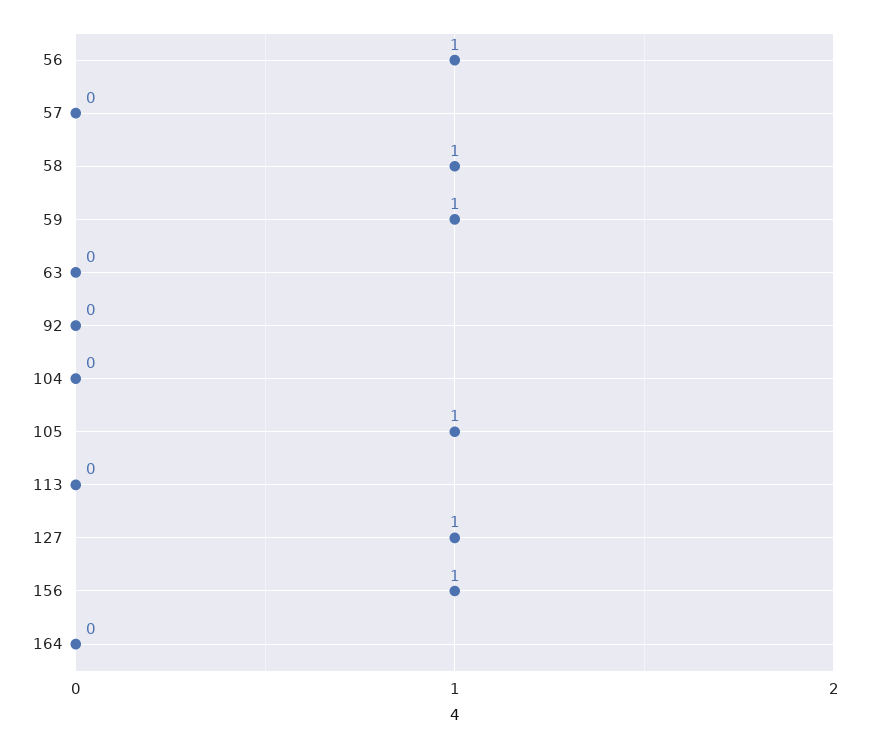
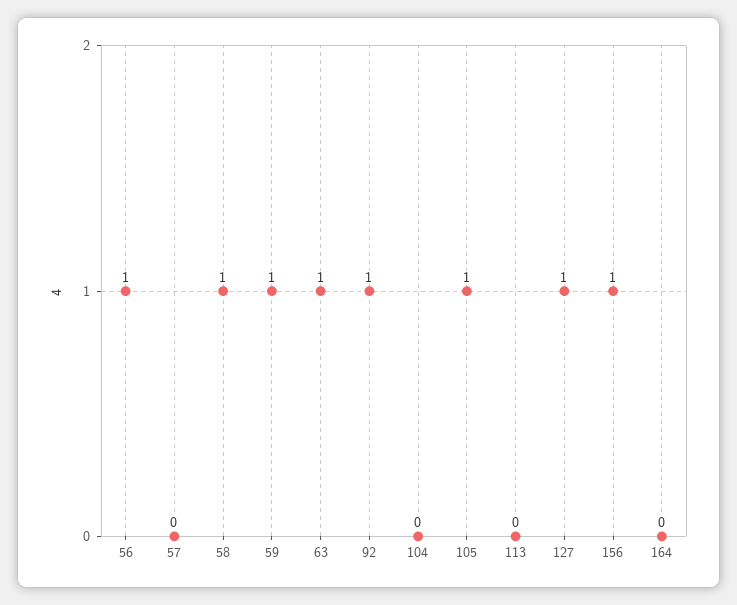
  {
    "56": 1,
    "57": 0,
    "58": 1,
    "59": 1,
-   "63": 0,
+   "63": 1,
-   "92": 0,
+   "92": 1,
    "104": 0,
    "105": 1,
    "113": 0,
    "127": 1,
    "156": 1,
    "164": 0
  }

